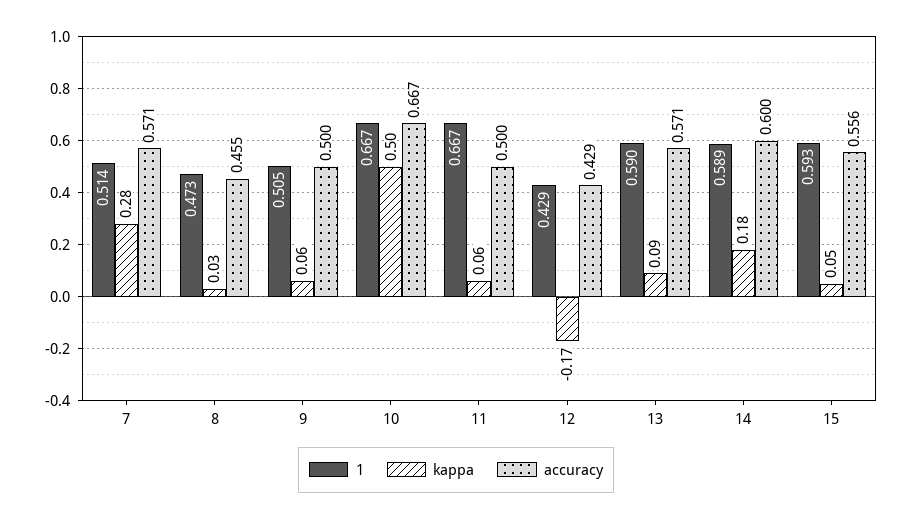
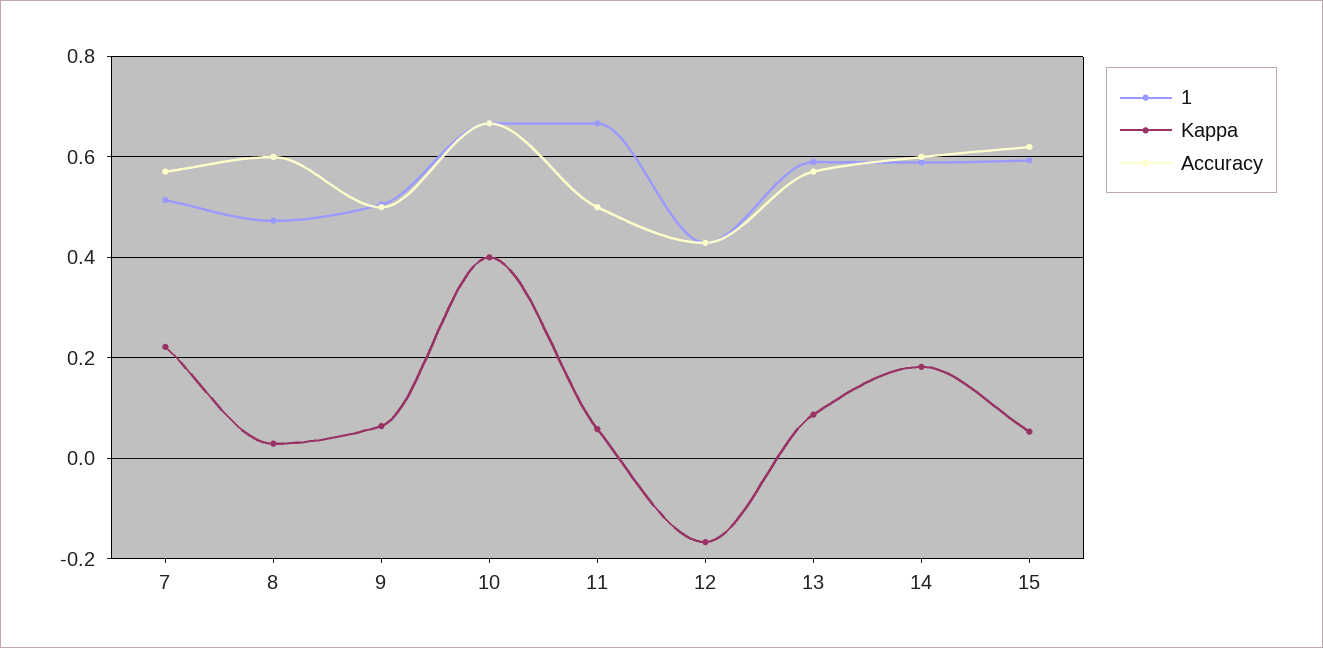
  {
    "1": {
      "7": 0.514,
      "8": 0.473,
      "9": 0.505,
      "10": 0.667,
      "11": 0.667,
      "12": 0.429,
      "13": 0.59,
      "14": 0.589,
      "15": 0.593
    },
    "kappa": {
-     "7": 0.28,
+     "7": 0.22,
      "8": 0.03,
      "9": 0.06,
-     "10": 0.5,
+     "10": 0.4,
      "11": 0.06,
      "12": -0.17,
      "13": 0.09,
      "14": 0.18,
      "15": 0.05
    },
    "accuracy": {
      "7": 0.571,
-     "8": 0.455,
+     "8": 0.6,
      "9": 0.5,
      "10": 0.667,
      "11": 0.5,
      "12": 0.429,
      "13": 0.571,
      "14": 0.6,
-     "15": 0.556
+     "15": 0.62
    }
  }

